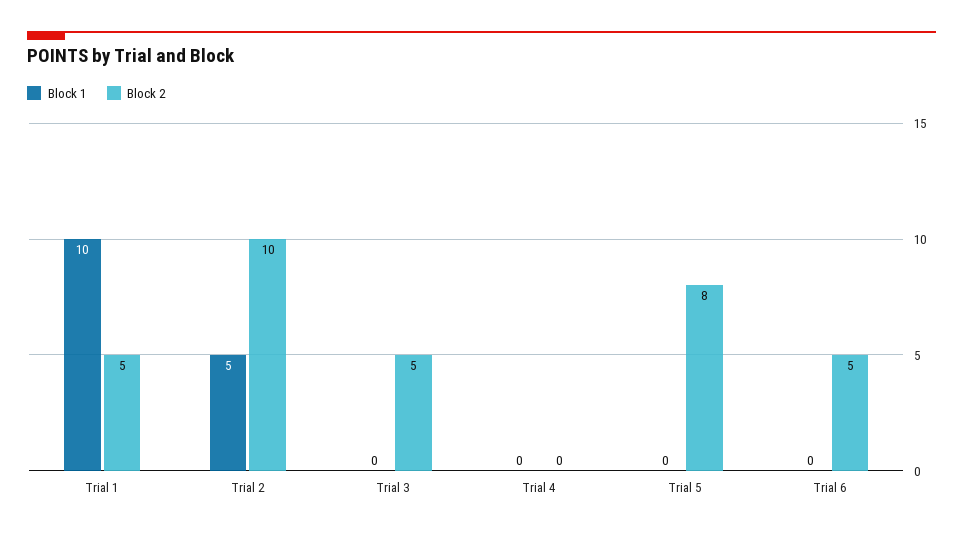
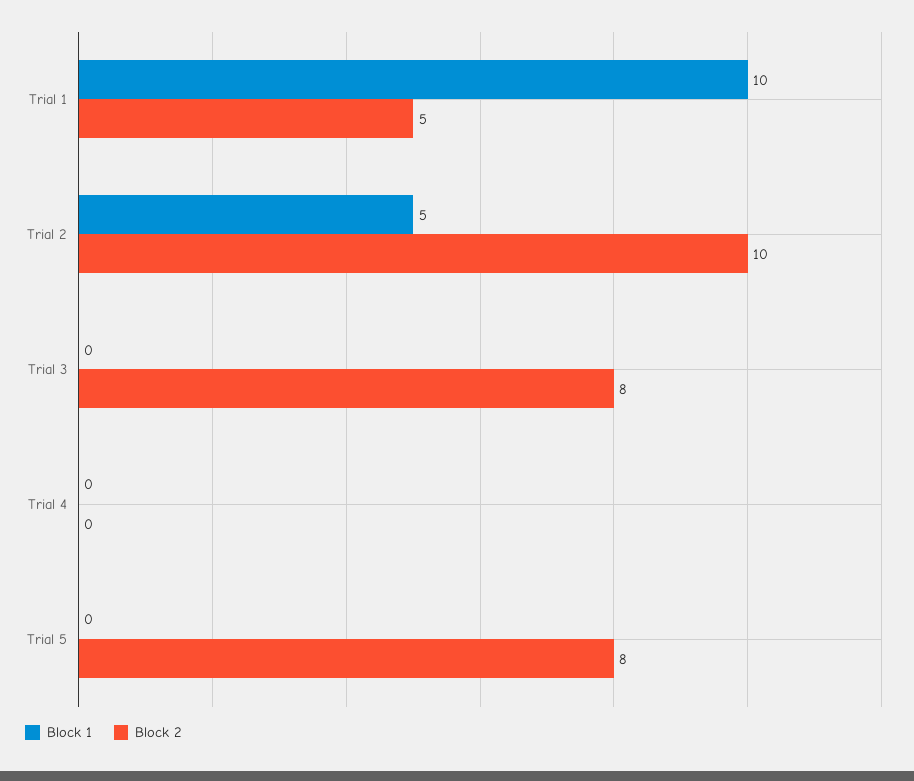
  {
    "Block 1": {
      "Trial 1": 10,
      "Trial 2": 5,
      "Trial 3": 0,
      "Trial 4": 0,
-     "Trial 5": 0,
+     "Trial 5": 0
-     "Trial 6": 0
    },
    "Block 2": {
      "Trial 1": 5,
      "Trial 2": 10,
-     "Trial 3": 5,
+     "Trial 3": 8,
      "Trial 4": 0,
-     "Trial 5": 8,
+     "Trial 5": 8
-     "Trial 6": 5
    }
  }

